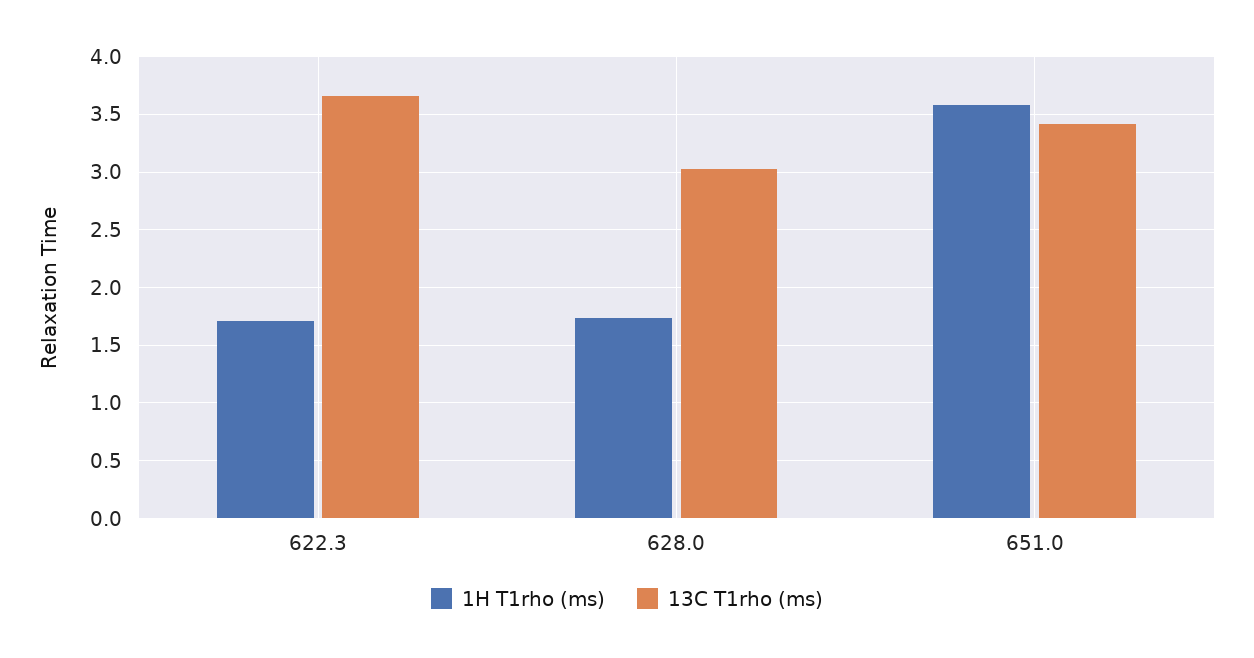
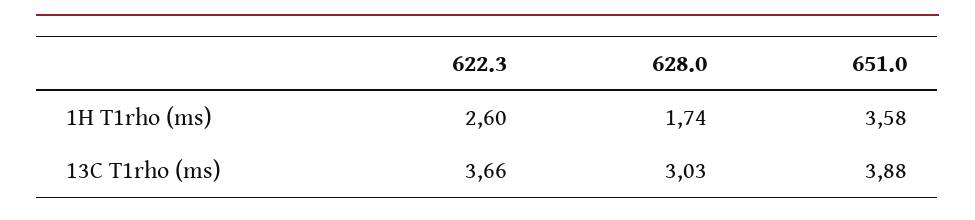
  {
    "1H T1rho (ms)": {
-     "622.3": 1.7,
+     "622.3": 2.6,
      "628.0": 1.74,
      "651.0": 3.58
    },
    "13C T1rho (ms)": {
      "622.3": 3.66,
      "628.0": 3.03,
-     "651.0": 3.4
+     "651.0": 3.88
    }
  }

